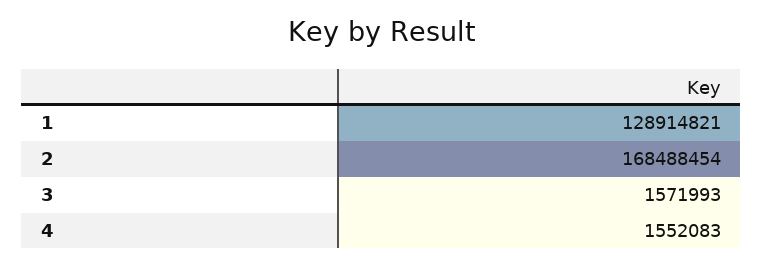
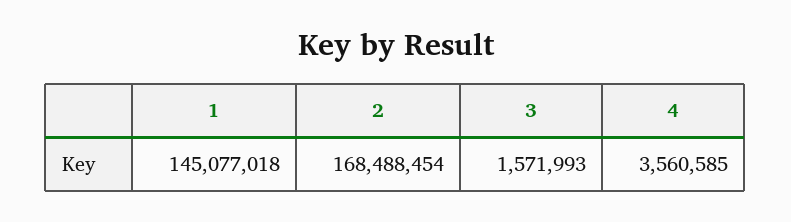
  {
-   "1": 128914821,
+   "1": 145077018,
    "2": 168488454,
    "3": 1571993,
-   "4": 1552083
+   "4": 3560585
  }

